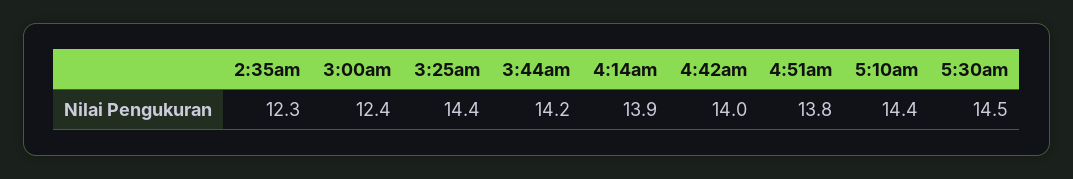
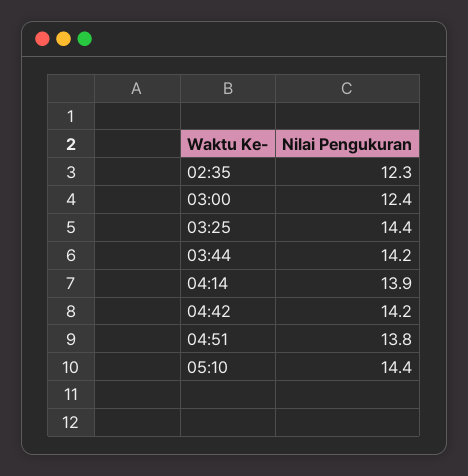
  {
    "2:35am": 12.3,
    "3:00am": 12.4,
    "3:25am": 14.4,
    "3:44am": 14.2,
    "4:14am": 13.9,
-   "4:42am": 14,
+   "4:42am": 14.2,
    "4:51am": 13.8,
-   "5:10am": 14.4,
+   "5:10am": 14.4
-   "5:30am": 14.5
  }

